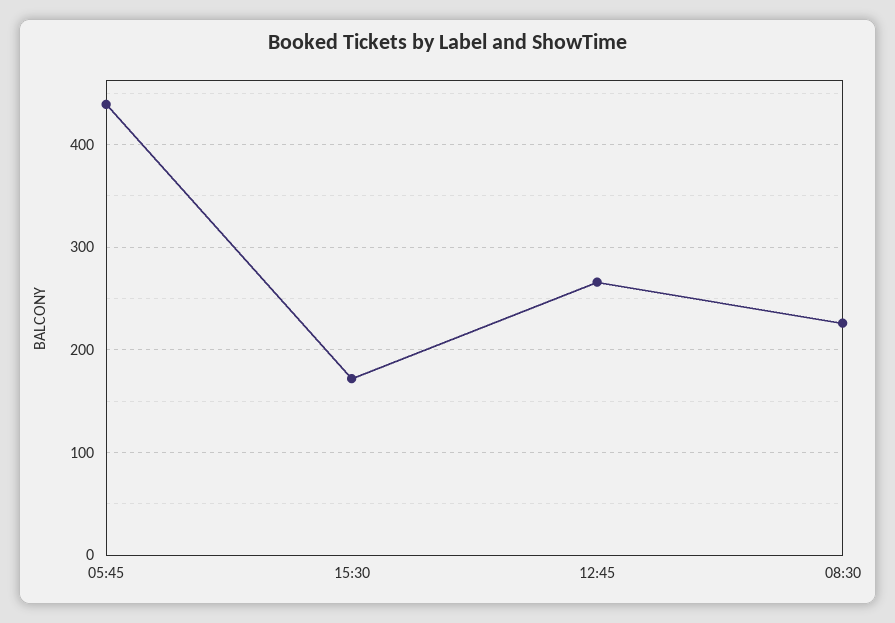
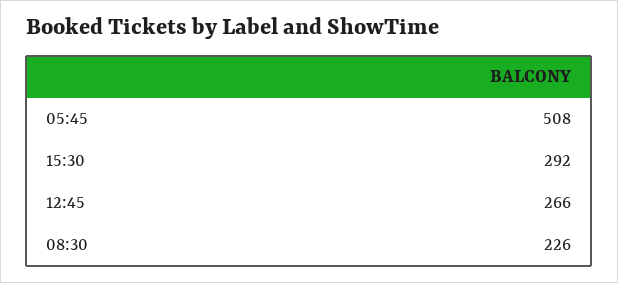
  {
-   "05:45": 440,
+   "05:45": 508,
-   "15:30": 170,
+   "15:30": 292,
    "12:45": 266,
    "08:30": 226
  }

